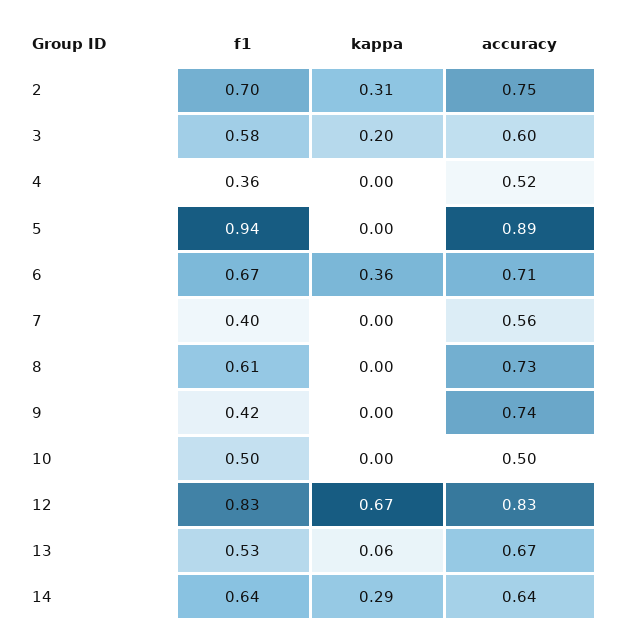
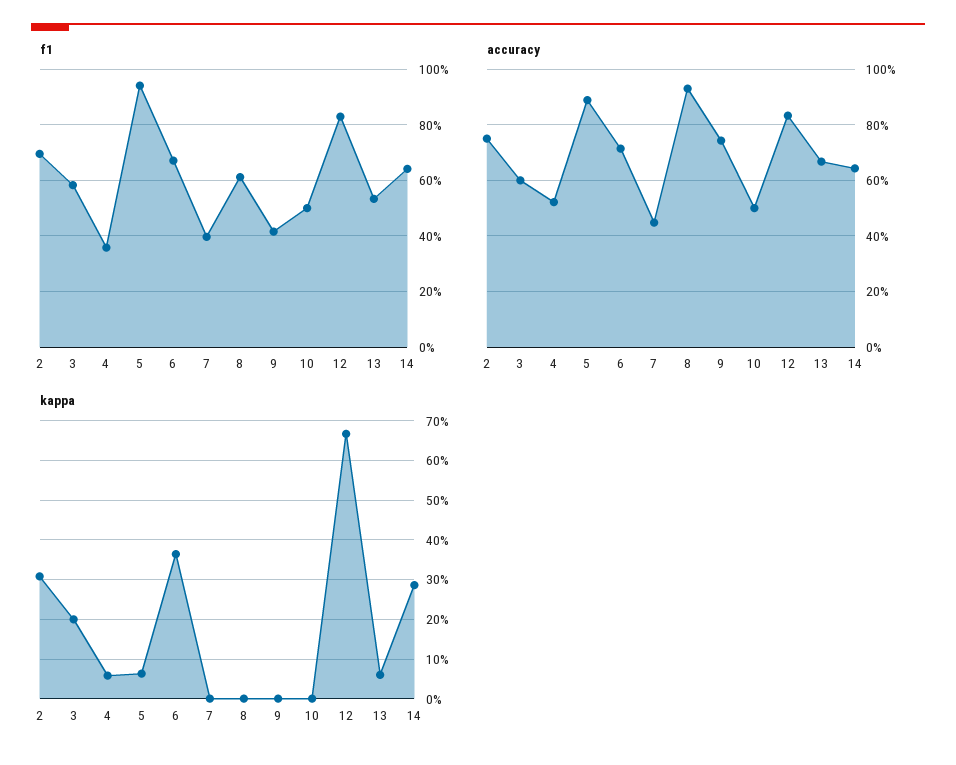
  {
    "f1": {
      "2": 0.7,
      "3": 0.58,
      "4": 0.36,
      "5": 0.94,
      "6": 0.67,
      "7": 0.4,
      "8": 0.61,
      "9": 0.42,
      "10": 0.5,
      "12": 0.83,
      "13": 0.53,
      "14": 0.64
    },
    "kappa": {
      "2": 0.31,
      "3": 0.2,
-     "4": 0,
+     "4": 0.06,
-     "5": 0,
+     "5": 0.06,
      "6": 0.36,
      "7": 0,
      "8": 0,
      "9": 0,
      "10": 0,
      "12": 0.67,
      "13": 0.06,
      "14": 0.29
    },
    "accuracy": {
      "2": 0.75,
      "3": 0.6,
      "4": 0.52,
      "5": 0.89,
      "6": 0.71,
-     "7": 0.56,
+     "7": 0.45,
-     "8": 0.73,
+     "8": 0.925,
      "9": 0.74,
      "10": 0.5,
      "12": 0.83,
      "13": 0.67,
      "14": 0.64
    }
  }

